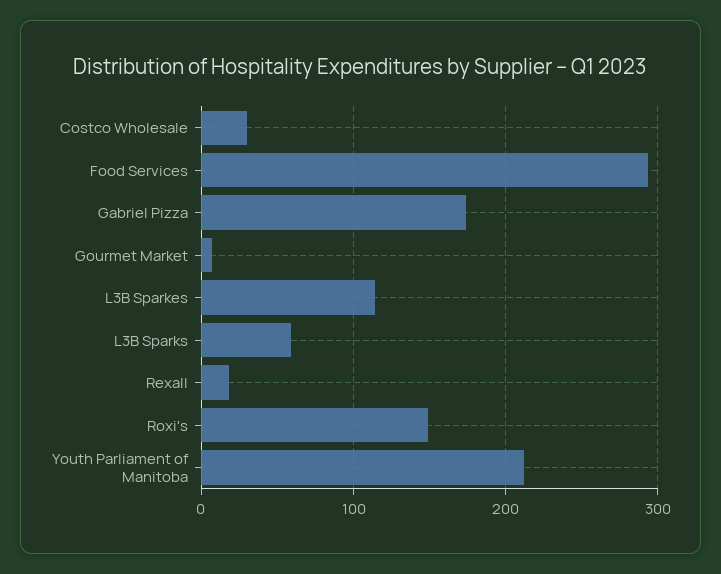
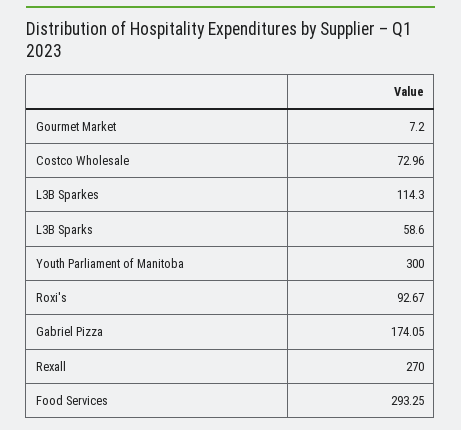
  {
-   "Costco Wholesale": 30,
+   "Costco Wholesale": 72.96,
    "Food Services": 293.25,
    "Gabriel Pizza": 174.05,
    "Gourmet Market": 7.2,
    "L3B Sparkes": 114.3,
    "L3B Sparks": 58.6,
-   "Rexall": 20,
+   "Rexall": 270,
-   "Roxi's": 150,
+   "Roxi's": 92.67,
-   "Youth Parliament of Manitoba": 210
+   "Youth Parliament of Manitoba": 300
  }

